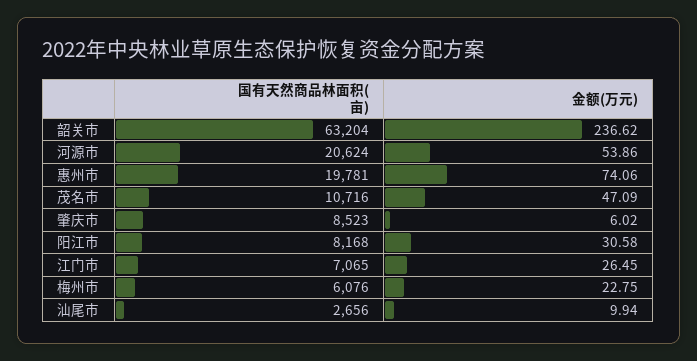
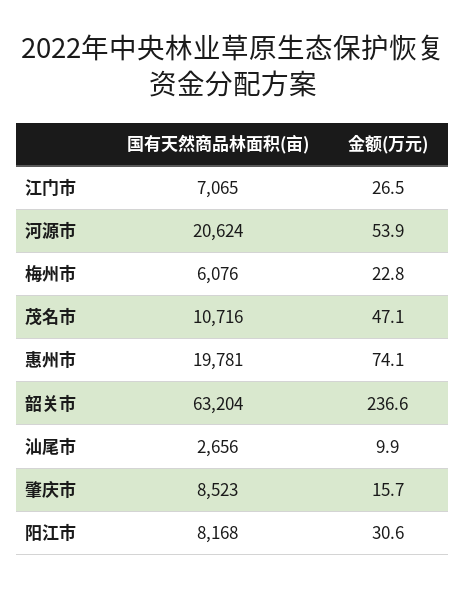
  {
    "国有天然商品林面积(亩)": {
      "韶关市": 63204,
      "河源市": 20624,
      "惠州市": 19781,
      "茂名市": 10716,
      "肇庆市": 8523,
      "阳江市": 8168,
      "江门市": 7065,
      "梅州市": 6076,
      "汕尾市": 2656
    },
    "金额(万元)": {
      "韶关市": 236.62,
      "河源市": 53.86,
      "惠州市": 74.06,
      "茂名市": 47.09,
-     "肇庆市": 6.02,
+     "肇庆市": 15.7,
      "阳江市": 30.58,
      "江门市": 26.45,
      "梅州市": 22.75,
      "汕尾市": 9.94
    }
  }

